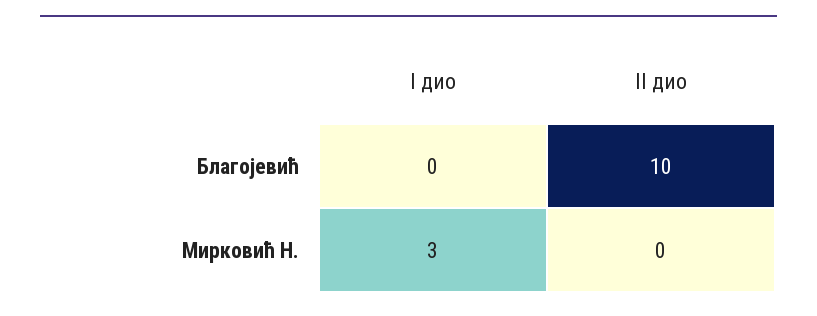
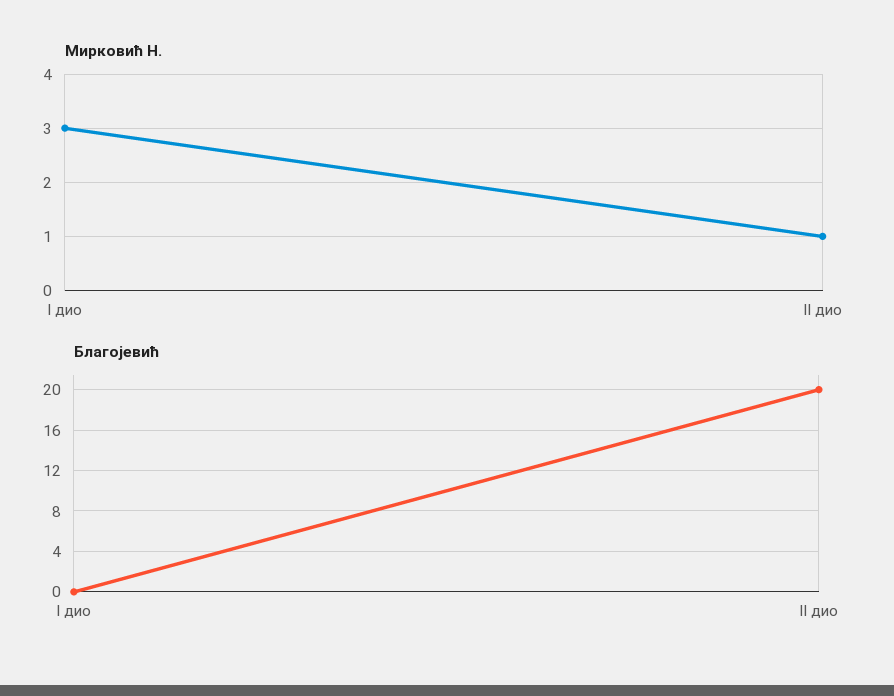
  {
    "Благојевић": {
      "I дио": 0,
-     "II дио": 10
+     "II дио": 20
    },
    "Мирковић Н.": {
      "I дио": 3,
-     "II дио": 0
+     "II дио": 1
    }
  }

